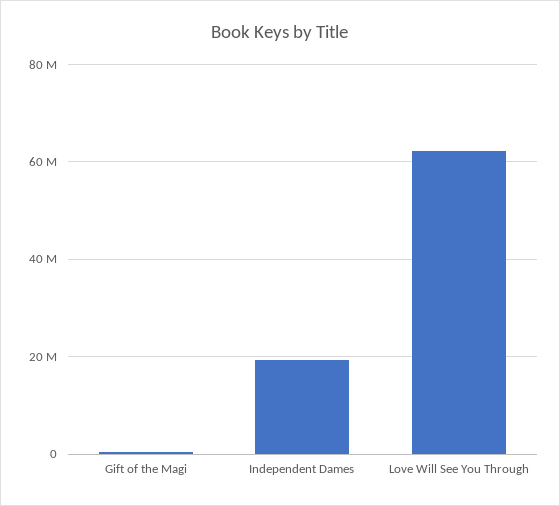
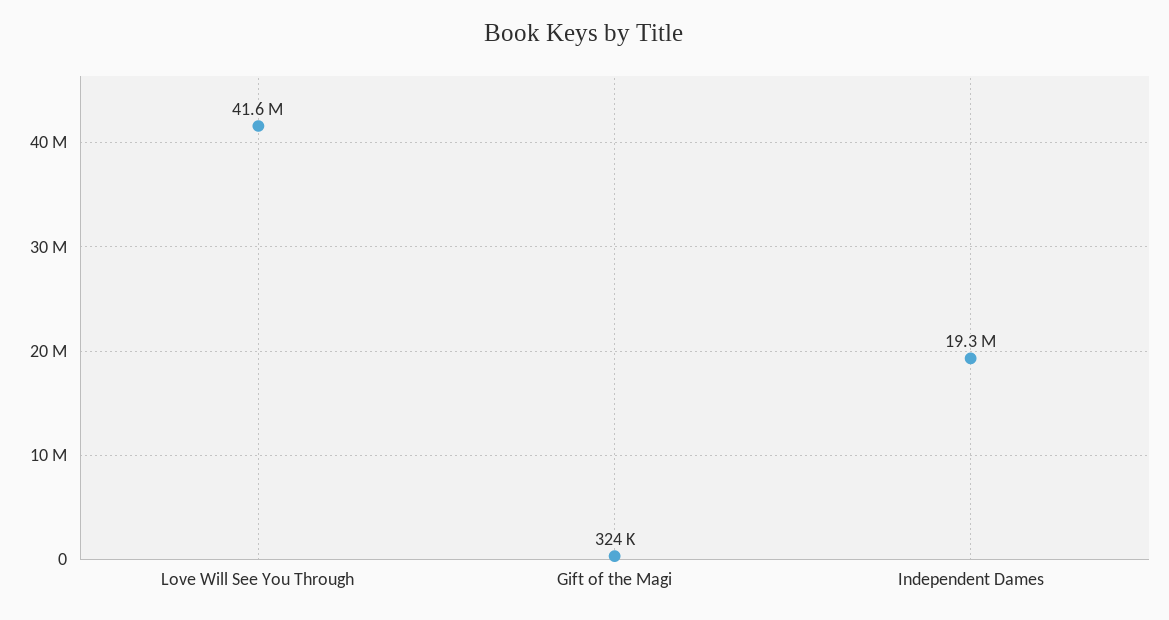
  {
    "Gift of the Magi": 324000,
    "Independent Dames": 19300000,
-   "Love Will See You Through": 62000000
+   "Love Will See You Through": 41600000
  }

